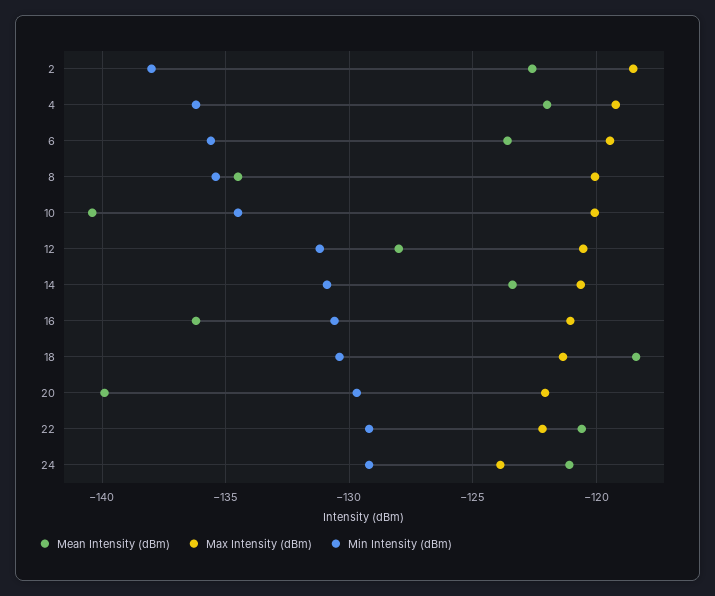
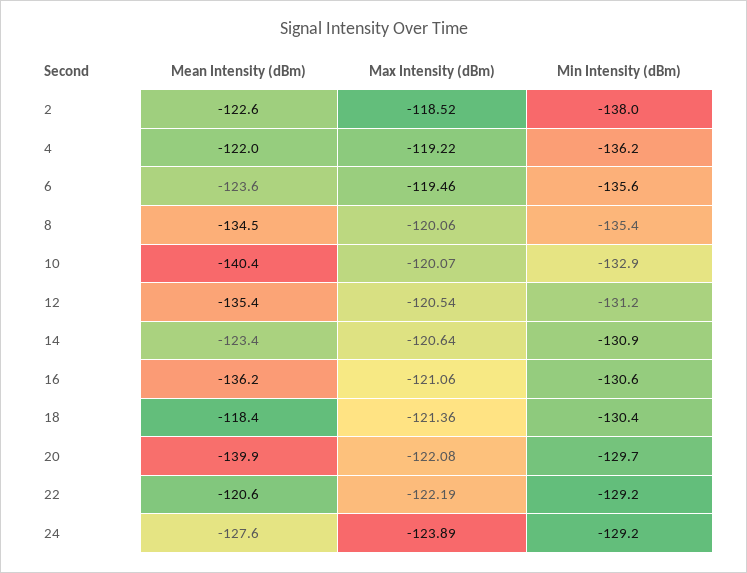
  {
    "Mean Intensity (dBm)": {
      "2": -122.6,
      "4": -122,
      "6": -123.6,
      "8": -134.5,
      "10": -140.4,
-     "12": -128,
+     "12": -135.4,
      "14": -123.4,
      "16": -136.2,
      "18": -118.4,
      "20": -139.9,
      "22": -120.6,
-     "24": -121
+     "24": -127.6
    },
    "Max Intensity (dBm)": {
      "2": -118.52,
      "4": -119.22,
      "6": -119.46,
      "8": -120.06,
      "10": -120.07,
      "12": -120.54,
      "14": -120.64,
      "16": -121.06,
      "18": -121.36,
      "20": -122.08,
      "22": -122.19,
      "24": -123.89
    },
    "Min Intensity (dBm)": {
      "2": -138,
      "4": -136.2,
      "6": -135.6,
      "8": -135.4,
-     "10": -134.5,
+     "10": -132.9,
      "12": -131.2,
      "14": -130.9,
      "16": -130.6,
      "18": -130.4,
      "20": -129.7,
      "22": -129.2,
      "24": -129.2
    }
  }

